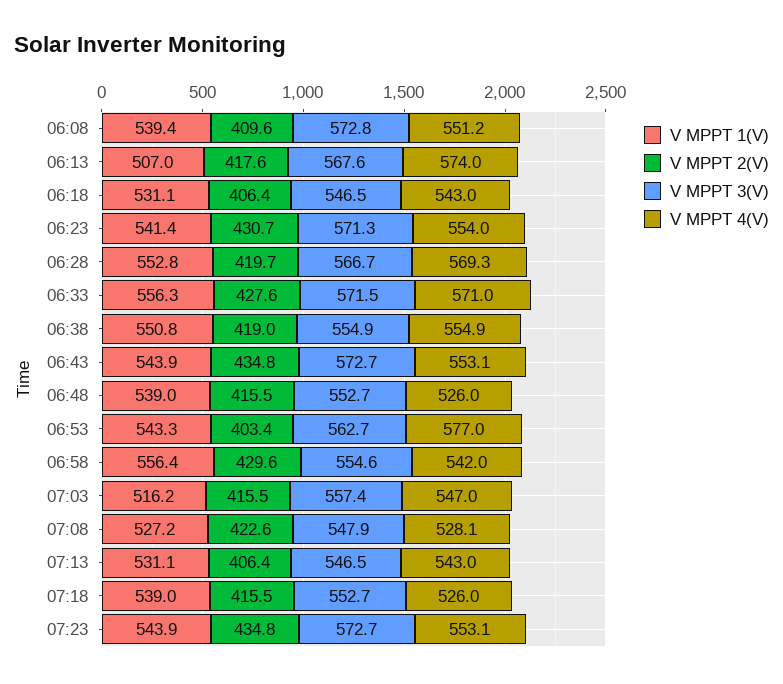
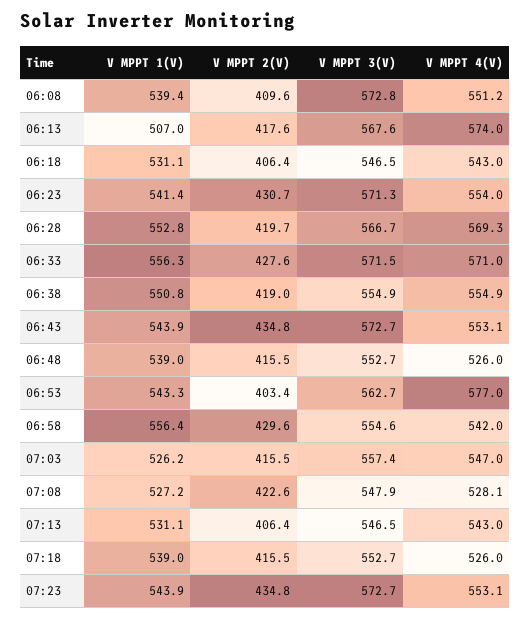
  {
    "V MPPT 1(V)": {
      "06:08": 539.4,
      "06:13": 507,
      "06:18": 531.1,
      "06:23": 541.4,
      "06:28": 552.8,
      "06:33": 556.3,
      "06:38": 550.8,
      "06:43": 543.9,
      "06:48": 539,
      "06:53": 543.3,
      "06:58": 556.4,
-     "07:03": 516.2,
+     "07:03": 526.2,
      "07:08": 527.2,
      "07:13": 531.1,
      "07:18": 539,
      "07:23": 543.9
    },
    "V MPPT 2(V)": {
      "06:08": 409.6,
      "06:13": 417.6,
      "06:18": 406.4,
      "06:23": 430.7,
      "06:28": 419.7,
      "06:33": 427.6,
      "06:38": 419,
      "06:43": 434.8,
      "06:48": 415.5,
      "06:53": 403.4,
      "06:58": 429.6,
      "07:03": 415.5,
      "07:08": 422.6,
      "07:13": 406.4,
      "07:18": 415.5,
      "07:23": 434.8
    },
    "V MPPT 3(V)": {
      "06:08": 572.8,
      "06:13": 567.6,
      "06:18": 546.5,
      "06:23": 571.3,
      "06:28": 566.7,
      "06:33": 571.5,
      "06:38": 554.9,
      "06:43": 572.7,
      "06:48": 552.7,
      "06:53": 562.7,
      "06:58": 554.6,
      "07:03": 557.4,
      "07:08": 547.9,
      "07:13": 546.5,
      "07:18": 552.7,
      "07:23": 572.7
    },
    "V MPPT 4(V)": {
      "06:08": 551.2,
      "06:13": 574,
      "06:18": 543,
      "06:23": 554,
      "06:28": 569.3,
      "06:33": 571,
      "06:38": 554.9,
      "06:43": 553.1,
      "06:48": 526,
      "06:53": 577,
      "06:58": 542,
      "07:03": 547,
      "07:08": 528.1,
      "07:13": 543,
      "07:18": 526,
      "07:23": 553.1
    }
  }

